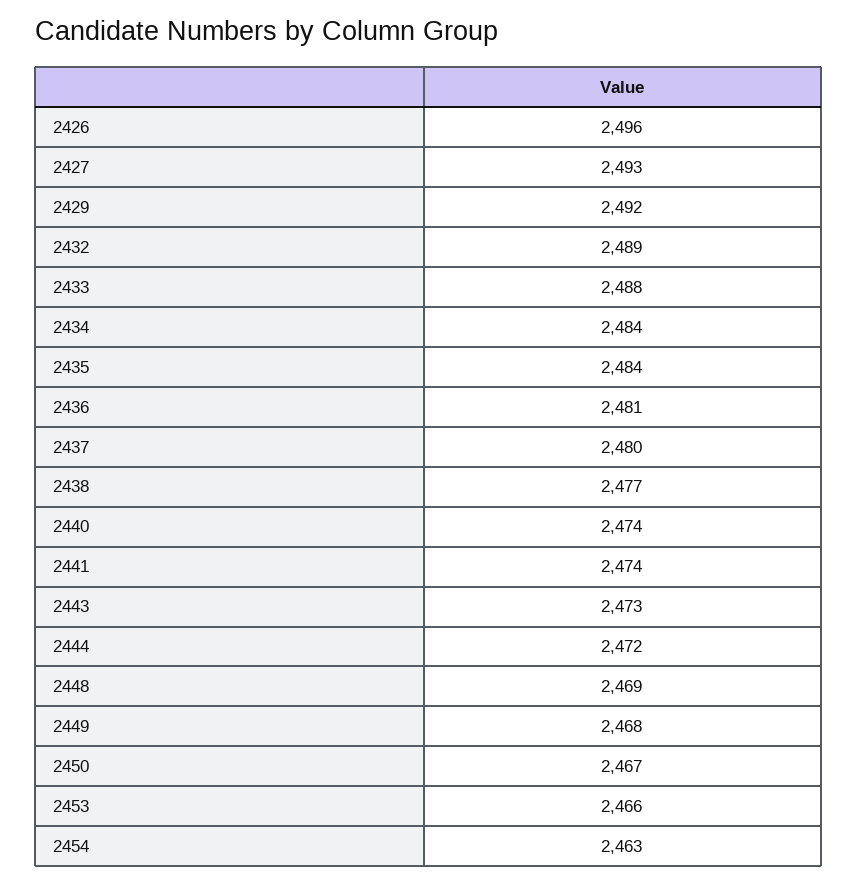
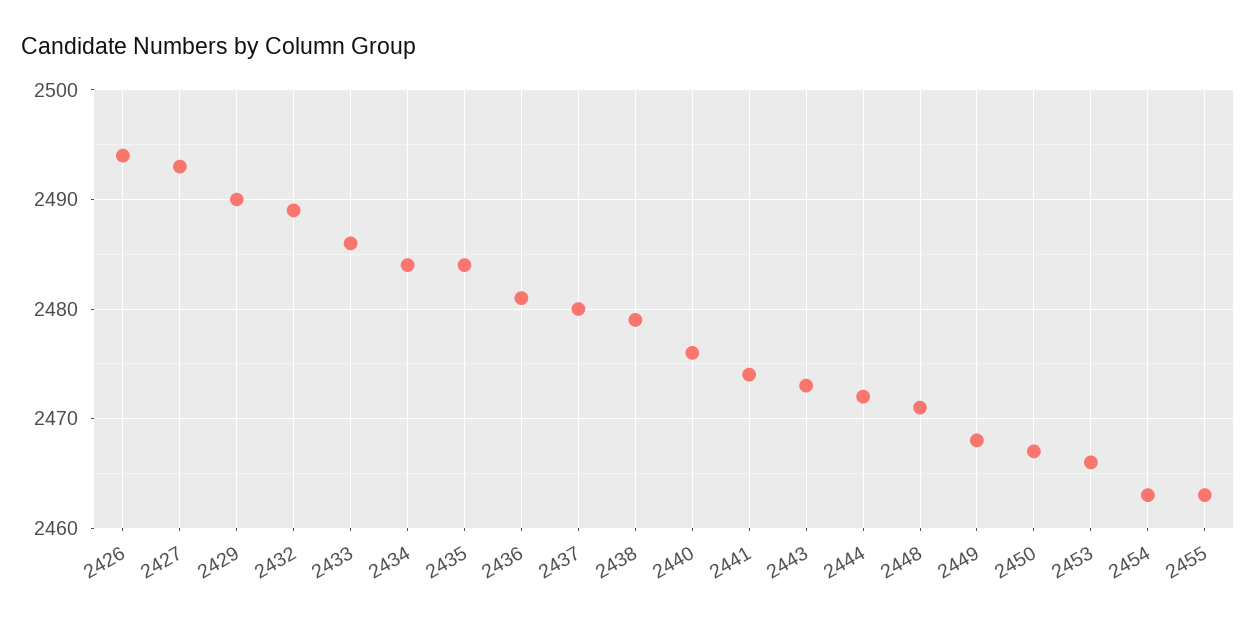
  {
-   "2426": 2496,
+   "2426": 2494,
    "2427": 2493,
-   "2429": 2492,
+   "2429": 2490,
    "2432": 2489,
-   "2433": 2488,
+   "2433": 2486,
    "2434": 2484,
    "2435": 2484,
    "2436": 2481,
    "2437": 2480,
-   "2438": 2477,
+   "2438": 2479,
-   "2440": 2474,
+   "2440": 2476,
    "2441": 2474,
    "2443": 2473,
    "2444": 2472,
-   "2448": 2469,
+   "2448": 2471,
    "2449": 2468,
    "2450": 2467,
    "2453": 2466,
-   "2454": 2463
+   "2454": 2463,
+   "2455": 2463
  }

